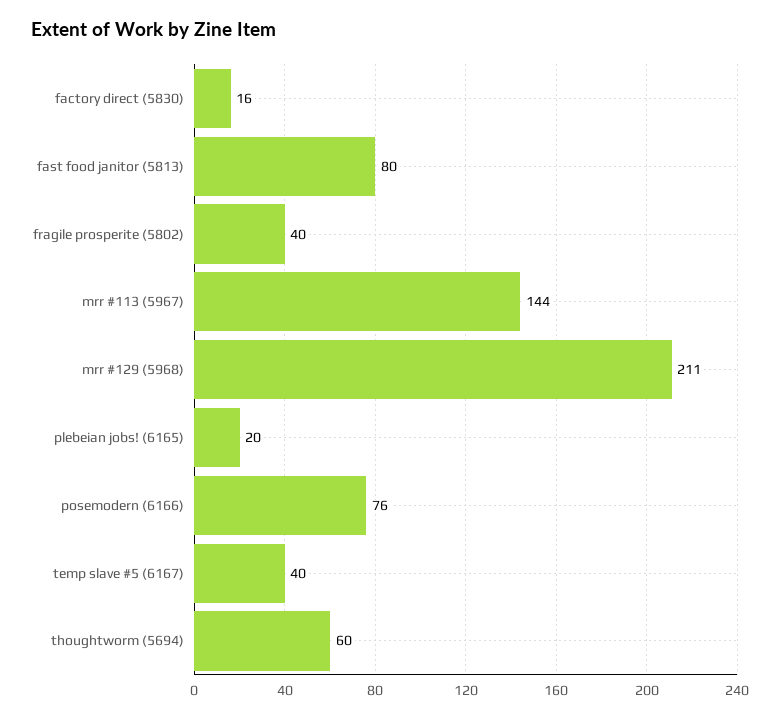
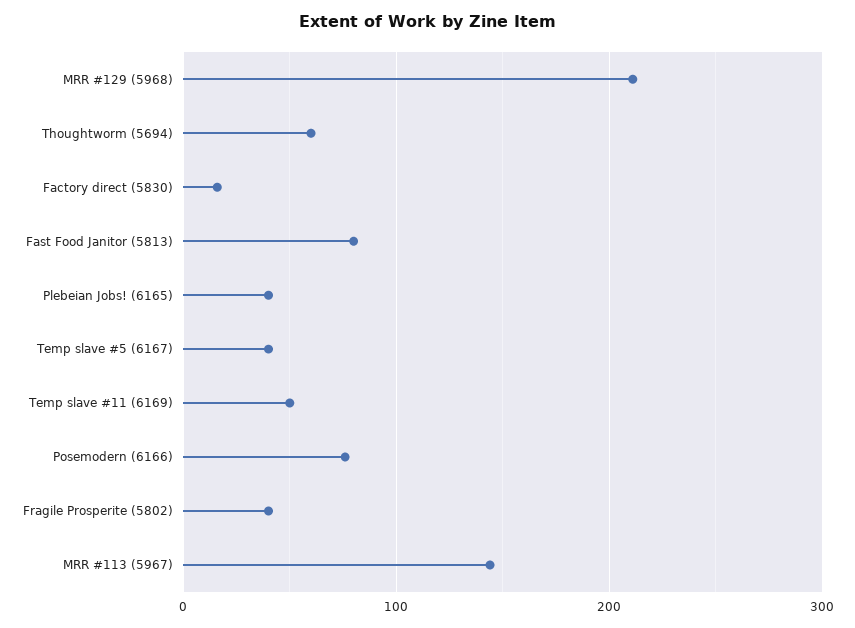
  {
    "factory direct (5830)": 16,
    "fast food janitor (5813)": 80,
    "fragile prosperite (5802)": 40,
    "mrr #113 (5967)": 144,
    "mrr #129 (5968)": 211,
-   "plebeian jobs! (6165)": 20,
+   "plebeian jobs! (6165)": 40,
    "posemodern (6166)": 76,
    "temp slave #5 (6167)": 40,
-   "thoughtworm (5694)": 60
+   "thoughtworm (5694)": 60,
+   "Temp slave #11 (6169)": 50
  }

